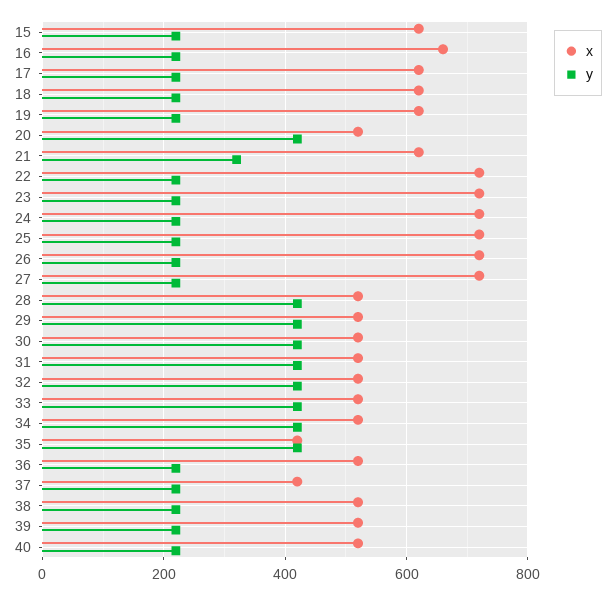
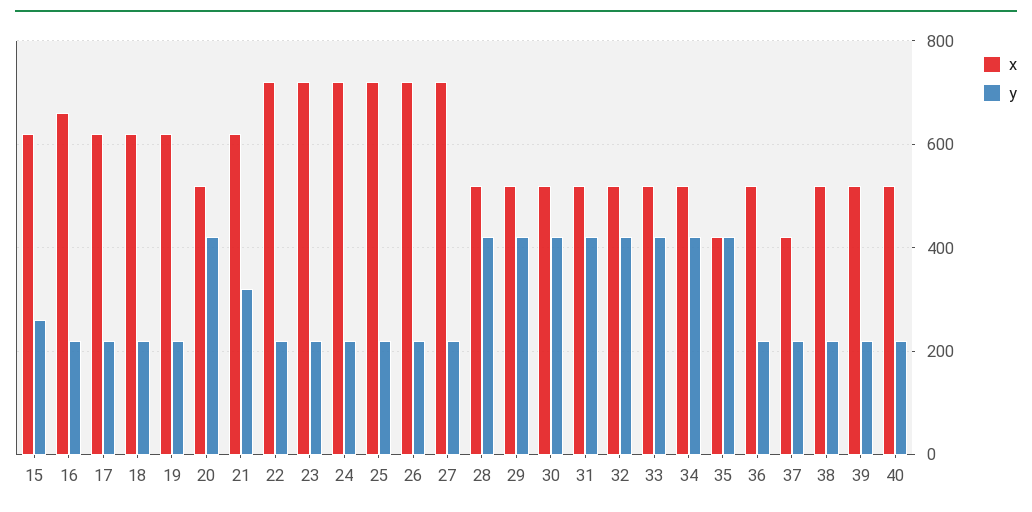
  {
    "x": {
      "15": 620,
      "16": 660,
      "17": 620,
      "18": 620,
      "19": 620,
      "20": 520,
      "21": 620,
      "22": 720,
      "23": 720,
      "24": 720,
      "25": 720,
      "26": 720,
      "27": 720,
      "28": 520,
      "29": 520,
      "30": 520,
      "31": 520,
      "32": 520,
      "33": 520,
      "34": 520,
      "35": 420,
      "36": 520,
      "37": 420,
      "38": 520,
      "39": 520,
      "40": 520
    },
    "y": {
-     "15": 220,
+     "15": 260,
      "16": 220,
      "17": 220,
      "18": 220,
      "19": 220,
      "20": 420,
      "21": 320,
      "22": 220,
      "23": 220,
      "24": 220,
      "25": 220,
      "26": 220,
      "27": 220,
      "28": 420,
      "29": 420,
      "30": 420,
      "31": 420,
      "32": 420,
      "33": 420,
      "34": 420,
      "35": 420,
      "36": 220,
      "37": 220,
      "38": 220,
      "39": 220,
      "40": 220
    }
  }

